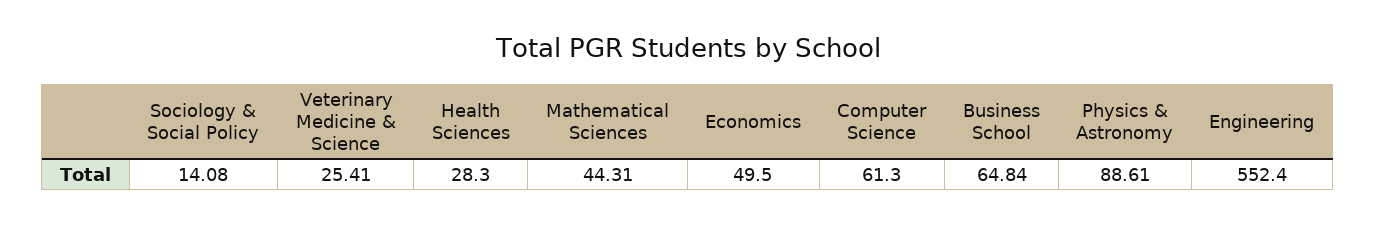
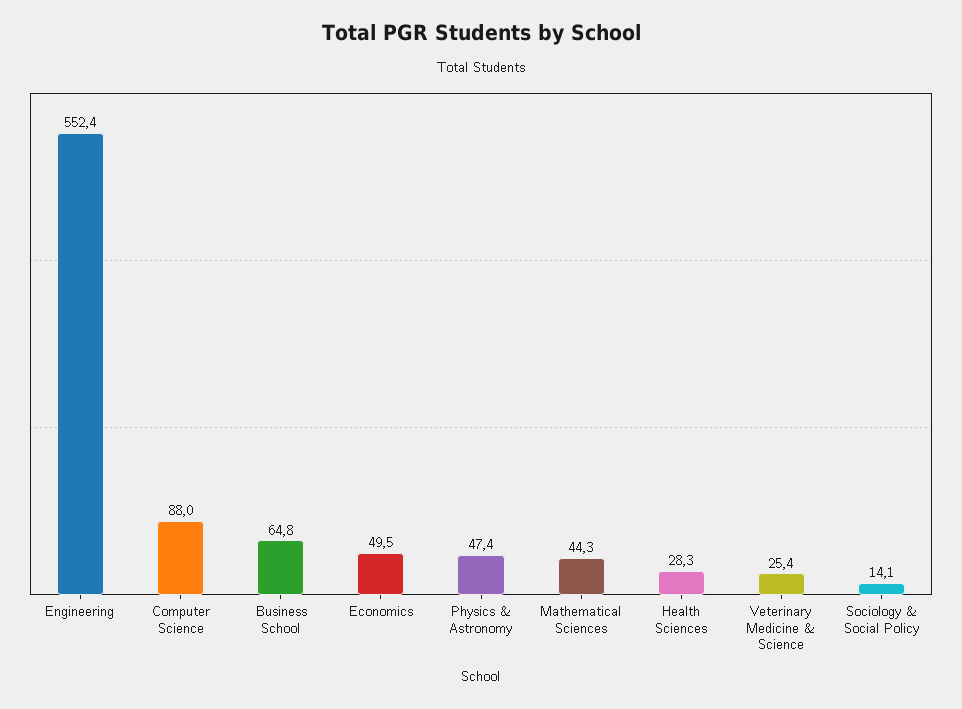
  {
    "Sociology & Social Policy": 14.08,
    "Veterinary Medicine & Science": 25.41,
    "Health Sciences": 28.3,
    "Mathematical Sciences": 44.31,
    "Economics": 49.5,
-   "Computer Science": 61.3,
+   "Computer Science": 88,
    "Business School": 64.84,
-   "Physics & Astronomy": 88.61,
+   "Physics & Astronomy": 47.4,
    "Engineering": 552.4
  }

